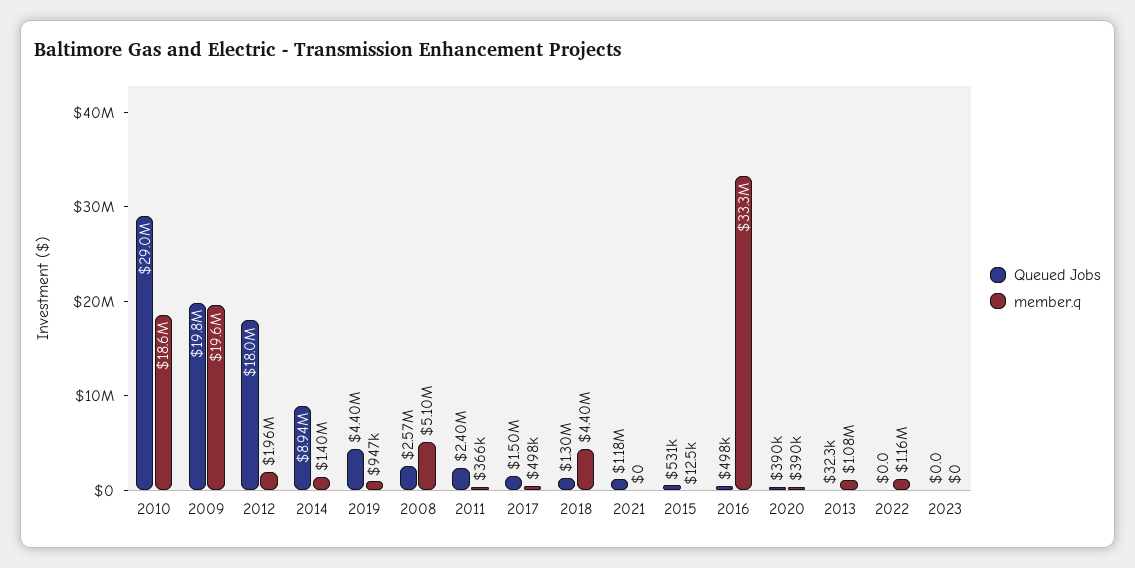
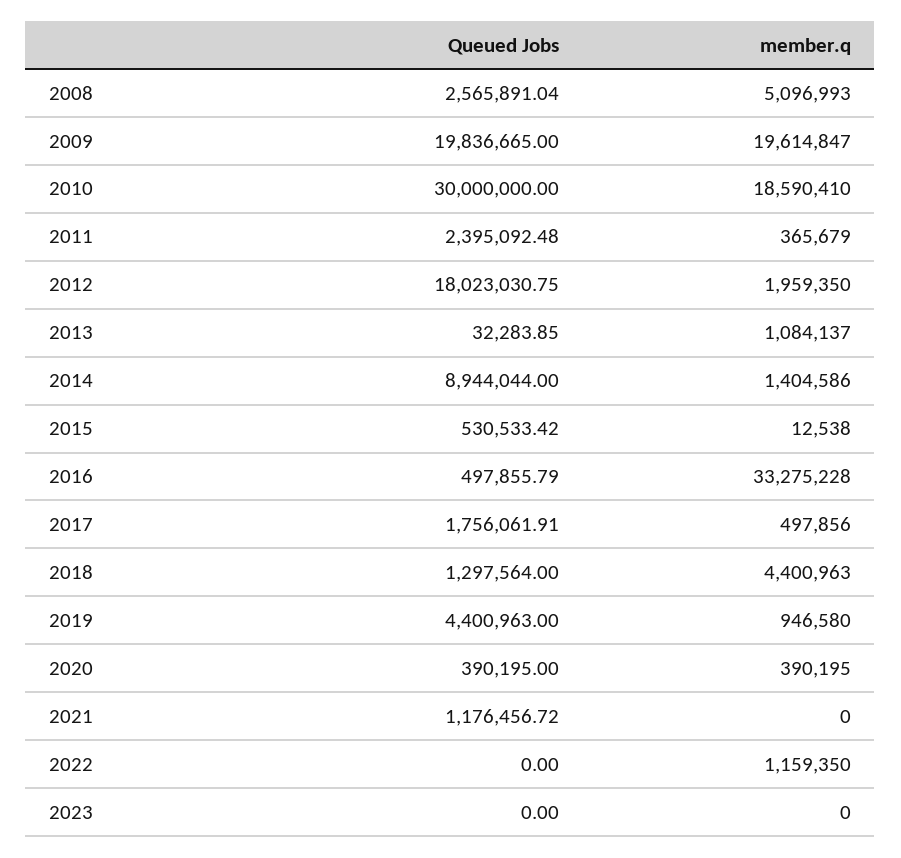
  {
    "Queued Jobs": {
-     "2010": 29000000,
+     "2010": 30000000,
      "2009": 19836665,
      "2012": 18023030.75,
      "2014": 8944044,
      "2019": 4400963,
      "2008": 2565891.04,
      "2011": 2395092.48,
-     "2017": 1500000,
+     "2017": 1756061.91,
      "2018": 1297564,
      "2021": 1176456.72,
      "2015": 530533.42,
      "2016": 497855.79,
      "2020": 390195,
      "2013": 32283.85,
      "2022": 0,
      "2023": 0
    },
    "member.q": {
      "2010": 18590410,
      "2009": 19614847,
      "2012": 1959350,
      "2014": 1404586,
      "2019": 946580,
      "2008": 5096993,
      "2011": 365679,
      "2017": 497856,
      "2018": 4400963,
      "2021": 0,
      "2015": 12538,
      "2016": 33275228,
      "2020": 390195,
      "2013": 1084137,
      "2022": 1159350,
      "2023": 0
    }
  }

